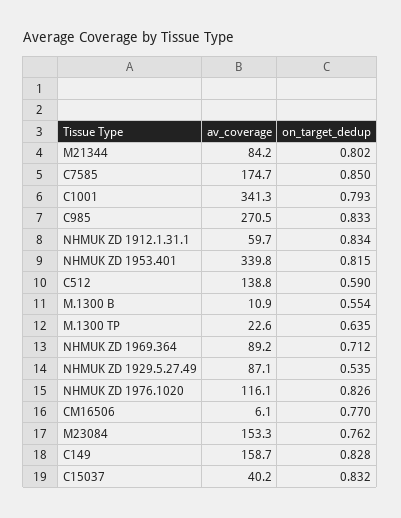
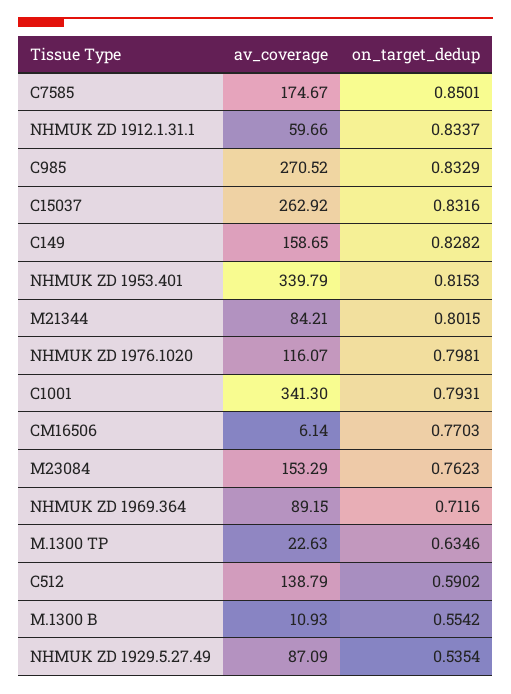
  {
    "av_coverage": {
      "M21344": 84.21,
      "C7585": 174.67,
      "C1001": 341.3,
      "C985": 270.52,
      "NHMUK ZD 1912.1.31.1": 59.66,
      "NHMUK ZD 1953.401": 339.79,
      "C512": 138.79,
      "M.1300 B": 10.93,
      "M.1300 TP": 22.63,
      "NHMUK ZD 1969.364": 89.15,
      "NHMUK ZD 1929.5.27.49": 87.09,
      "NHMUK ZD 1976.1020": 116.07,
      "CM16506": 6.14,
      "M23084": 153.29,
      "C149": 158.65,
-     "C15037": 40.2
+     "C15037": 262.92
    },
    "on_target_dedup": {
      "M21344": 0.8015,
      "C7585": 0.8501,
      "C1001": 0.7931,
      "C985": 0.8329,
      "NHMUK ZD 1912.1.31.1": 0.8337,
      "NHMUK ZD 1953.401": 0.8153,
      "C512": 0.5902,
      "M.1300 B": 0.5542,
      "M.1300 TP": 0.6346,
      "NHMUK ZD 1969.364": 0.7116,
      "NHMUK ZD 1929.5.27.49": 0.5354,
-     "NHMUK ZD 1976.1020": 0.826,
+     "NHMUK ZD 1976.1020": 0.7981,
      "CM16506": 0.7703,
      "M23084": 0.7623,
      "C149": 0.8282,
      "C15037": 0.8316
    }
  }

